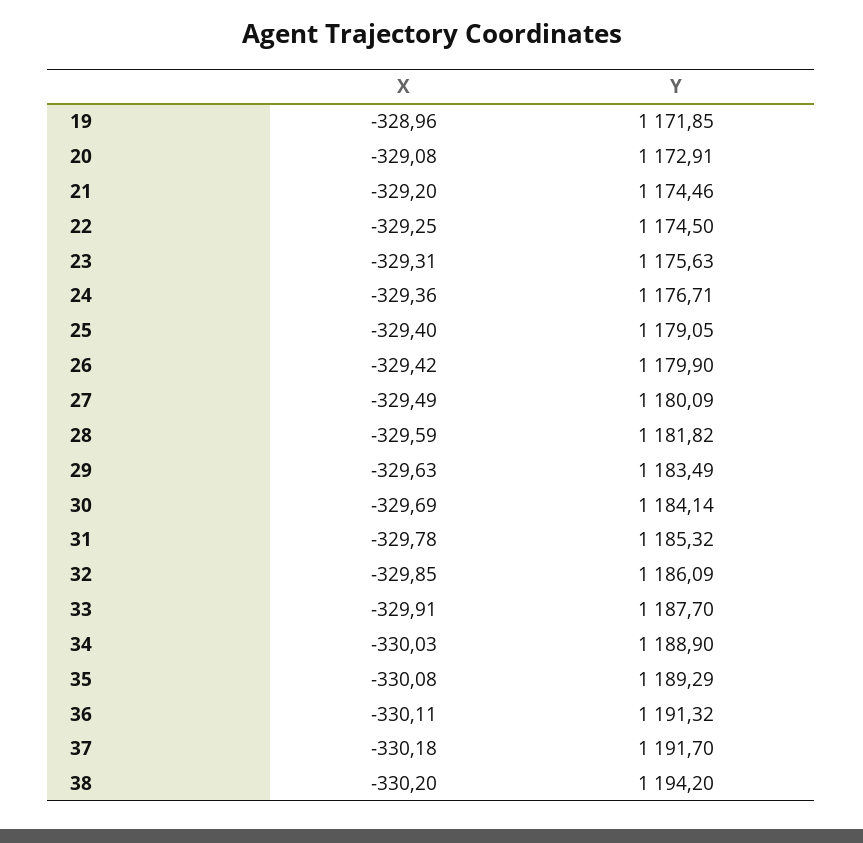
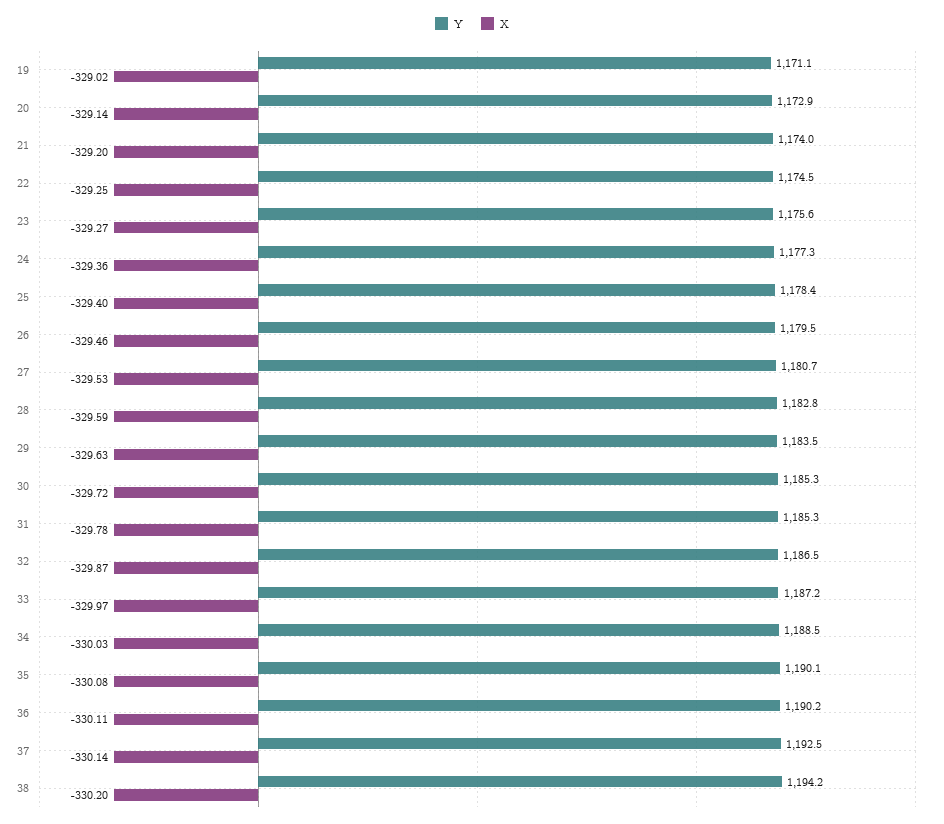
  {
    "X": {
-     "19": -328.96,
+     "19": -329.02,
-     "20": -329.08,
+     "20": -329.14,
      "21": -329.2,
      "22": -329.25,
-     "23": -329.31,
+     "23": -329.27,
      "24": -329.36,
      "25": -329.4,
-     "26": -329.42,
+     "26": -329.46,
-     "27": -329.49,
+     "27": -329.53,
      "28": -329.59,
      "29": -329.63,
-     "30": -329.69,
+     "30": -329.72,
      "31": -329.78,
-     "32": -329.85,
+     "32": -329.87,
-     "33": -329.91,
+     "33": -329.97,
      "34": -330.03,
      "35": -330.08,
      "36": -330.11,
-     "37": -330.18,
+     "37": -330.14,
      "38": -330.2
    },
    "Y": {
-     "19": 1171.85,
+     "19": 1171.1,
      "20": 1172.91,
-     "21": 1174.46,
+     "21": 1174,
      "22": 1174.5,
      "23": 1175.63,
-     "24": 1176.71,
+     "24": 1177.3,
-     "25": 1179.05,
+     "25": 1178.4,
-     "26": 1179.9,
+     "26": 1179.5,
-     "27": 1180.09,
+     "27": 1180.7,
-     "28": 1181.82,
+     "28": 1182.8,
      "29": 1183.49,
-     "30": 1184.14,
+     "30": 1185.3,
      "31": 1185.32,
-     "32": 1186.09,
+     "32": 1186.5,
-     "33": 1187.7,
+     "33": 1187.2,
-     "34": 1188.9,
+     "34": 1188.5,
-     "35": 1189.29,
+     "35": 1190.1,
-     "36": 1191.32,
+     "36": 1190.2,
-     "37": 1191.7,
+     "37": 1192.5,
      "38": 1194.2
    }
  }

